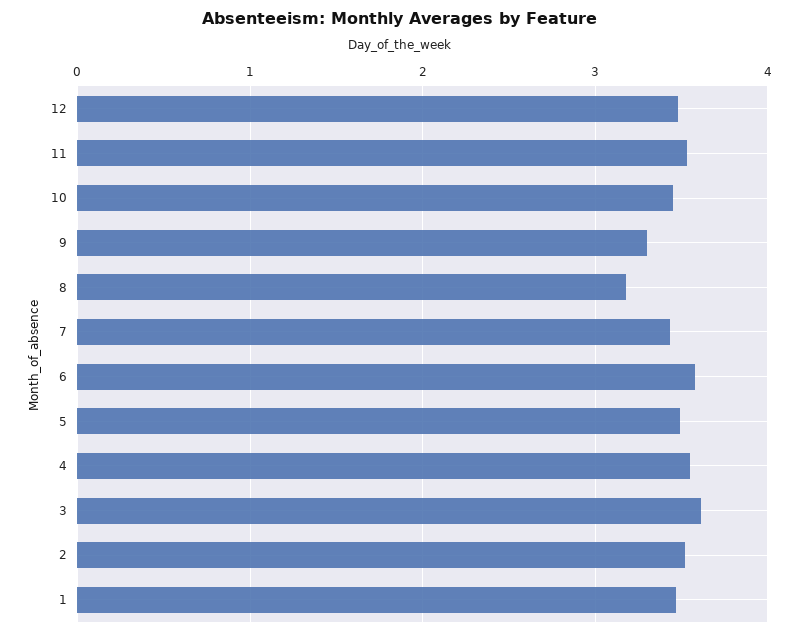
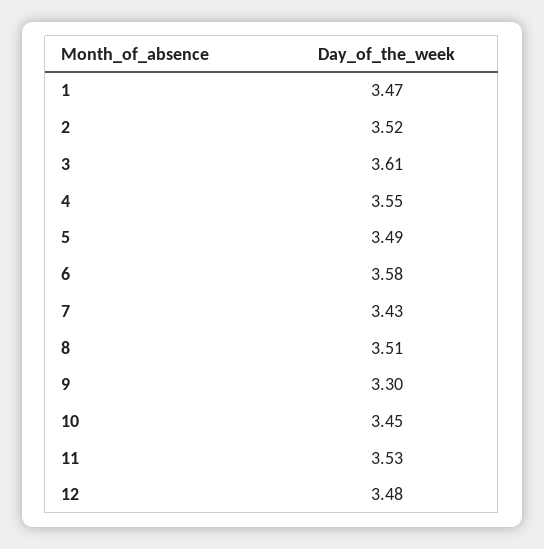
  {
    "12": 3.48,
    "11": 3.53,
    "10": 3.45,
    "9": 3.3,
-   "8": 3.2,
+   "8": 3.51,
    "7": 3.43,
    "6": 3.58,
    "5": 3.49,
    "4": 3.55,
    "3": 3.61,
    "2": 3.52,
    "1": 3.47
  }

